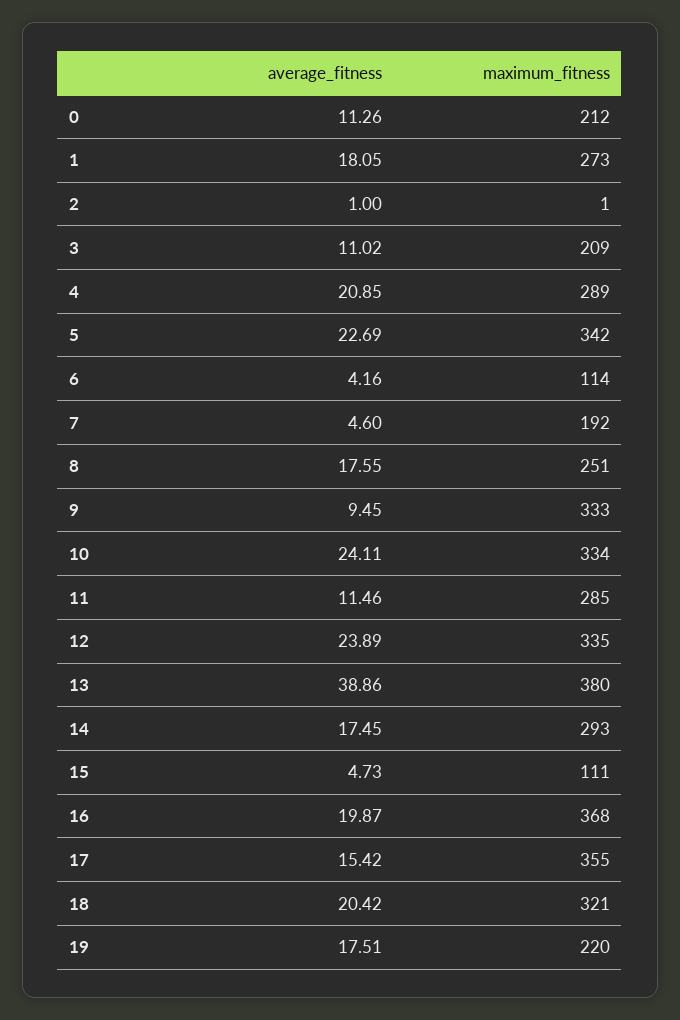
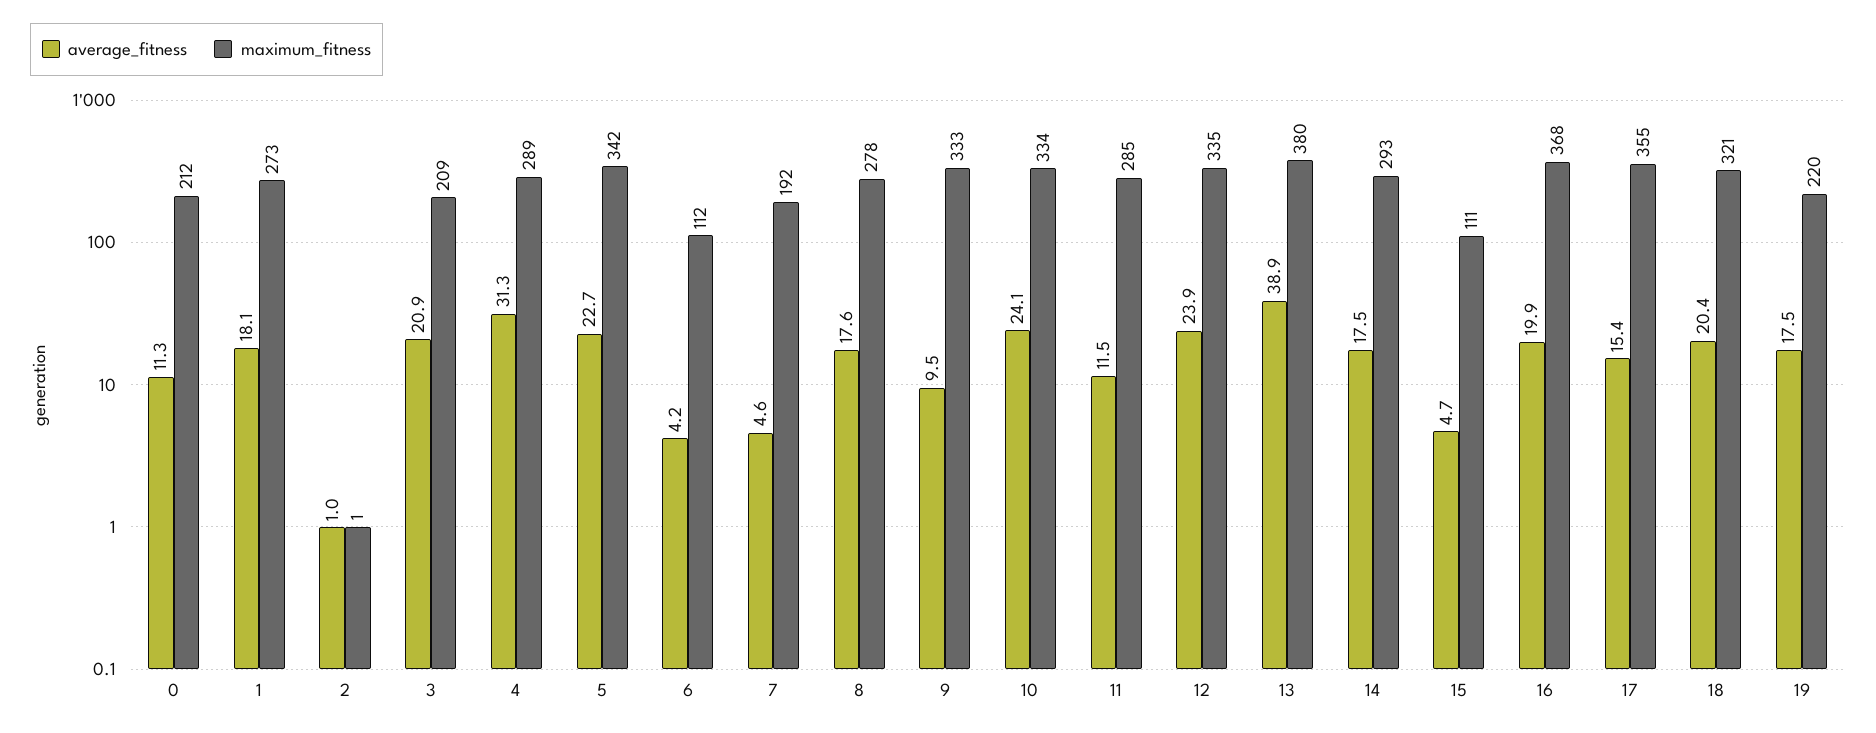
  {
    "average_fitness": {
      "0": 11.26,
      "1": 18.05,
      "2": 1,
-     "3": 11.02,
+     "3": 20.9,
-     "4": 20.85,
+     "4": 31.3,
      "5": 22.69,
      "6": 4.16,
      "7": 4.6,
      "8": 17.55,
      "9": 9.45,
      "10": 24.11,
      "11": 11.46,
      "12": 23.89,
      "13": 38.86,
      "14": 17.45,
      "15": 4.73,
      "16": 19.87,
      "17": 15.42,
      "18": 20.42,
      "19": 17.51
    },
    "maximum_fitness": {
      "0": 212,
      "1": 273,
      "2": 1,
      "3": 209,
      "4": 289,
      "5": 342,
-     "6": 114,
+     "6": 112,
      "7": 192,
-     "8": 251,
+     "8": 278,
      "9": 333,
      "10": 334,
      "11": 285,
      "12": 335,
      "13": 380,
      "14": 293,
      "15": 111,
      "16": 368,
      "17": 355,
      "18": 321,
      "19": 220
    }
  }

